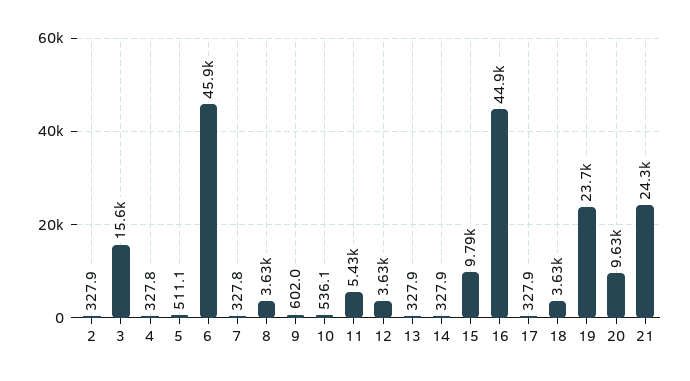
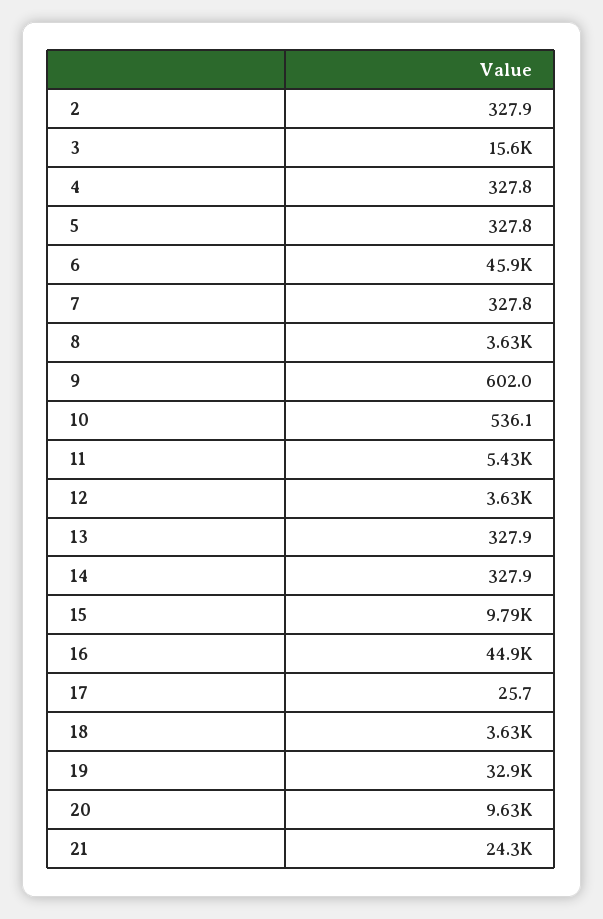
  {
    "2": 327.9,
    "3": 15600,
    "4": 327.8,
-   "5": 511.1,
+   "5": 327.8,
    "6": 45900,
    "7": 327.8,
    "8": 3630,
    "9": 602,
    "10": 536.1,
    "11": 5430,
    "12": 3630,
    "13": 327.9,
    "14": 327.9,
    "15": 9790,
    "16": 44900,
-   "17": 327.9,
+   "17": 25.7,
    "18": 3630,
-   "19": 23700,
+   "19": 32900,
    "20": 9630,
    "21": 24300
  }

